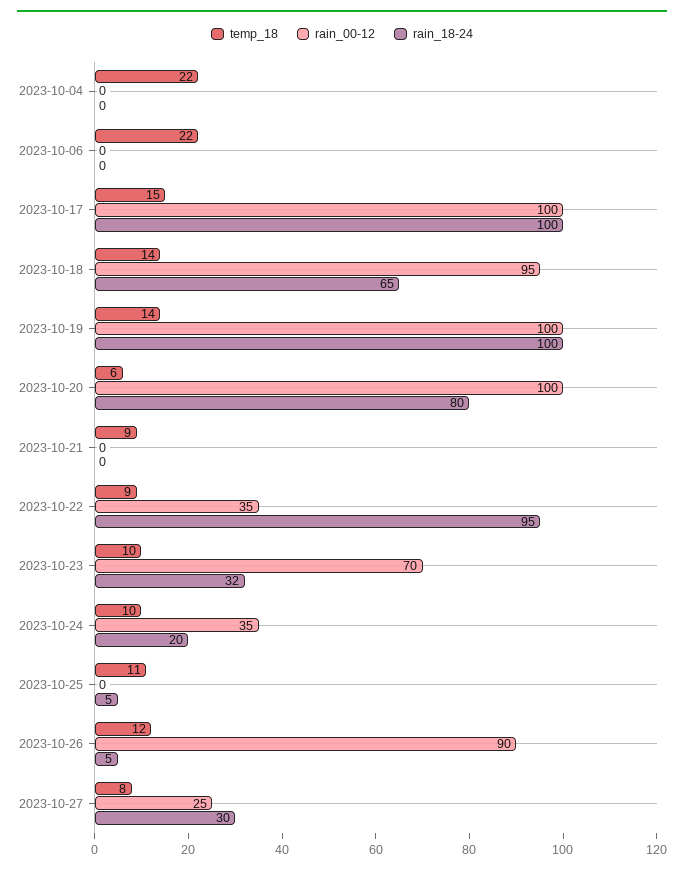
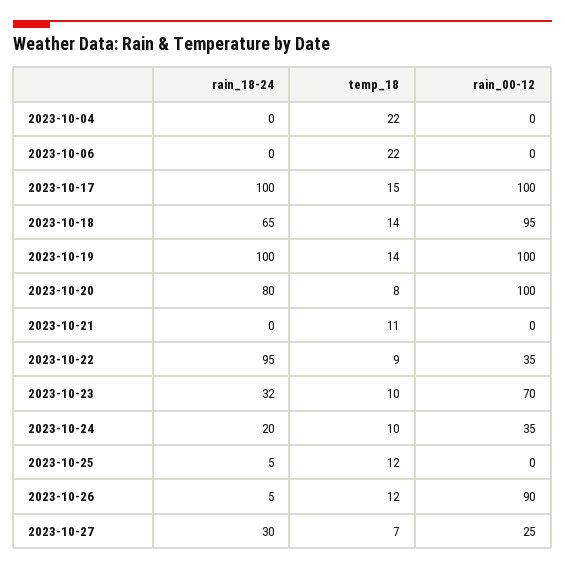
  {
    "temp_18": {
      "2023-10-04": 22,
      "2023-10-06": 22,
      "2023-10-17": 15,
      "2023-10-18": 14,
      "2023-10-19": 14,
-     "2023-10-20": 6,
+     "2023-10-20": 8,
-     "2023-10-21": 9,
+     "2023-10-21": 11,
      "2023-10-22": 9,
      "2023-10-23": 10,
      "2023-10-24": 10,
-     "2023-10-25": 11,
+     "2023-10-25": 12,
      "2023-10-26": 12,
-     "2023-10-27": 8
+     "2023-10-27": 7
    },
    "rain_00-12": {
      "2023-10-04": 0,
      "2023-10-06": 0,
      "2023-10-17": 100,
      "2023-10-18": 95,
      "2023-10-19": 100,
      "2023-10-20": 100,
      "2023-10-21": 0,
      "2023-10-22": 35,
      "2023-10-23": 70,
      "2023-10-24": 35,
      "2023-10-25": 0,
      "2023-10-26": 90,
      "2023-10-27": 25
    },
    "rain_18-24": {
      "2023-10-04": 0,
      "2023-10-06": 0,
      "2023-10-17": 100,
      "2023-10-18": 65,
      "2023-10-19": 100,
      "2023-10-20": 80,
      "2023-10-21": 0,
      "2023-10-22": 95,
      "2023-10-23": 32,
      "2023-10-24": 20,
      "2023-10-25": 5,
      "2023-10-26": 5,
      "2023-10-27": 30
    }
  }

